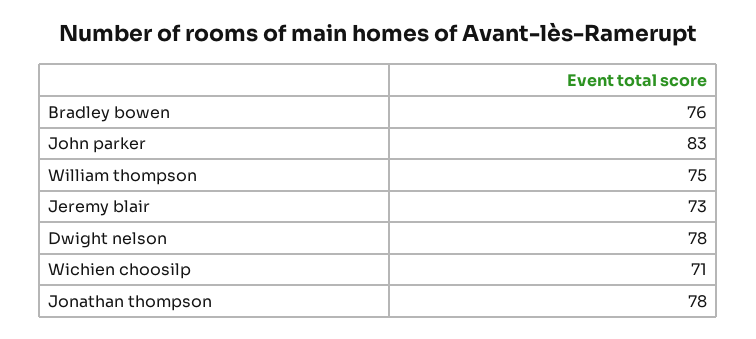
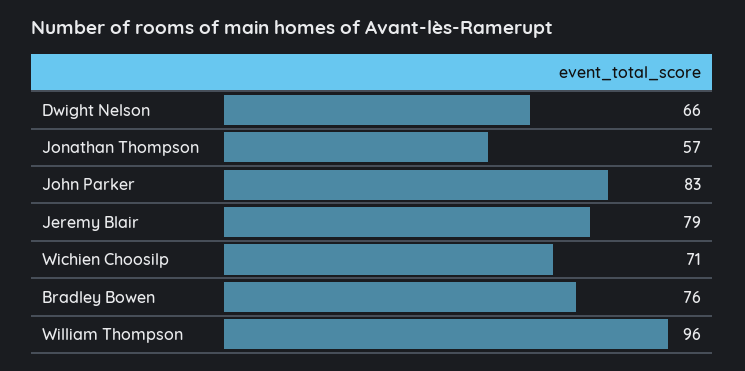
  {
    "Bradley bowen": 76,
    "John parker": 83,
-   "William thompson": 75,
+   "William thompson": 96,
-   "Jeremy blair": 73,
+   "Jeremy blair": 79,
-   "Dwight nelson": 78,
+   "Dwight nelson": 66,
    "Wichien choosilp": 71,
-   "Jonathan thompson": 78
+   "Jonathan thompson": 57
  }

